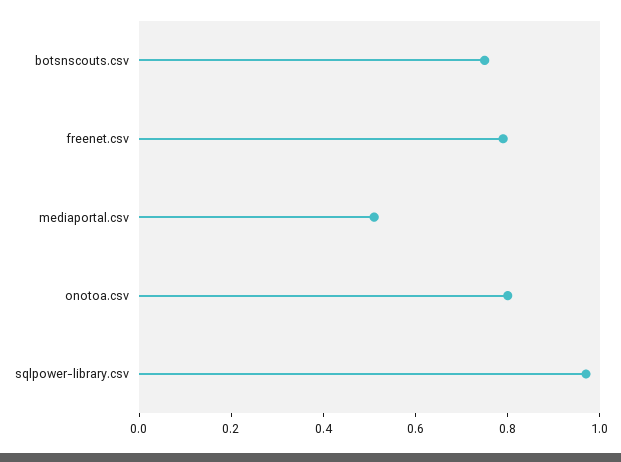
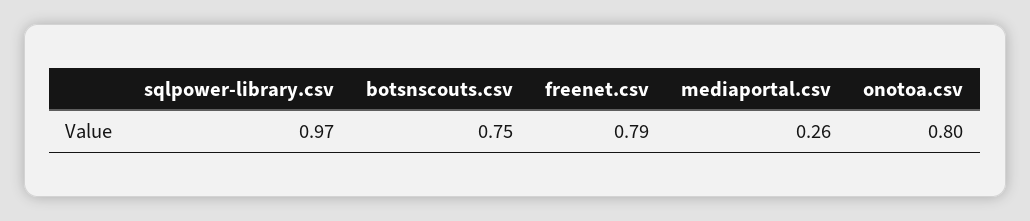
  {
    "botsnscouts.csv": 0.75,
    "freenet.csv": 0.79,
-   "mediaportal.csv": 0.5,
+   "mediaportal.csv": 0.26,
    "onotoa.csv": 0.8,
    "sqlpower-library.csv": 0.97
  }

